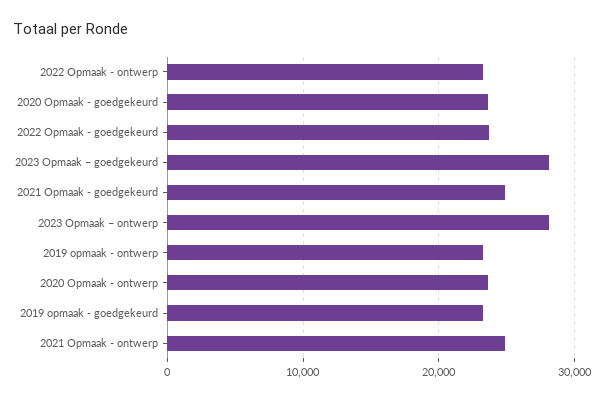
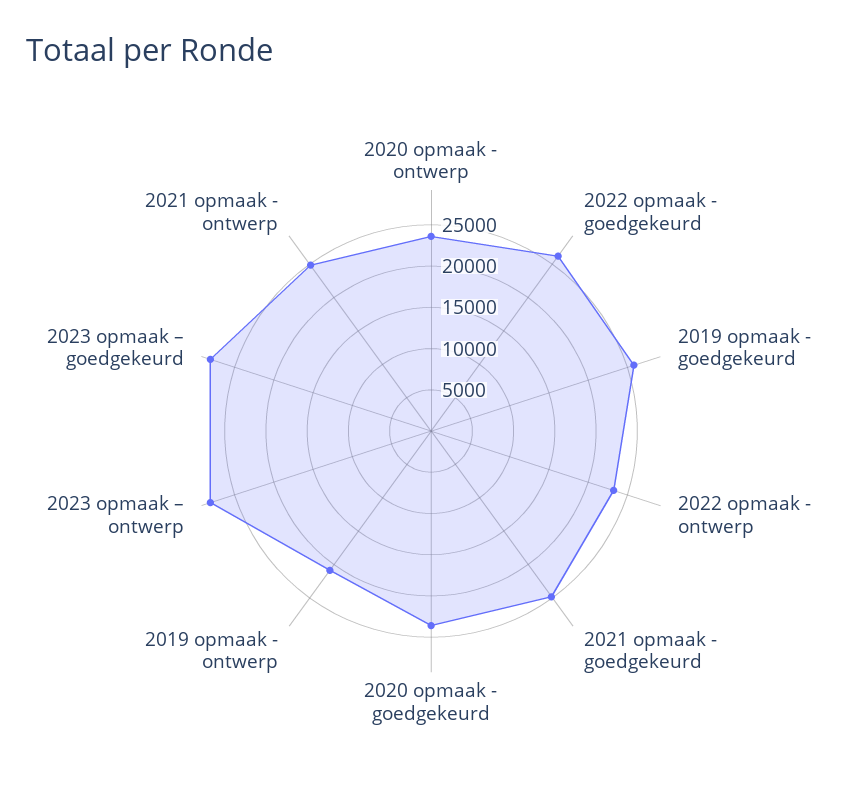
  {
    "2022 Opmaak - ontwerp": 23000,
    "2020 Opmaak - goedgekeurd": 24000,
-   "2022 Opmaak - goedgekeurd": 24000,
+   "2022 Opmaak - goedgekeurd": 26000,
    "2023 Opmaak – goedgekeurd": 28000,
    "2021 Opmaak - goedgekeurd": 25000,
    "2023 Opmaak – ontwerp": 28000,
-   "2019 opmaak - ontwerp": 23000,
+   "2019 opmaak - ontwerp": 21000,
    "2020 Opmaak - ontwerp": 24000,
-   "2019 opmaak - goedgekeurd": 23000,
+   "2019 opmaak - goedgekeurd": 26000,
    "2021 Opmaak - ontwerp": 25000
  }

